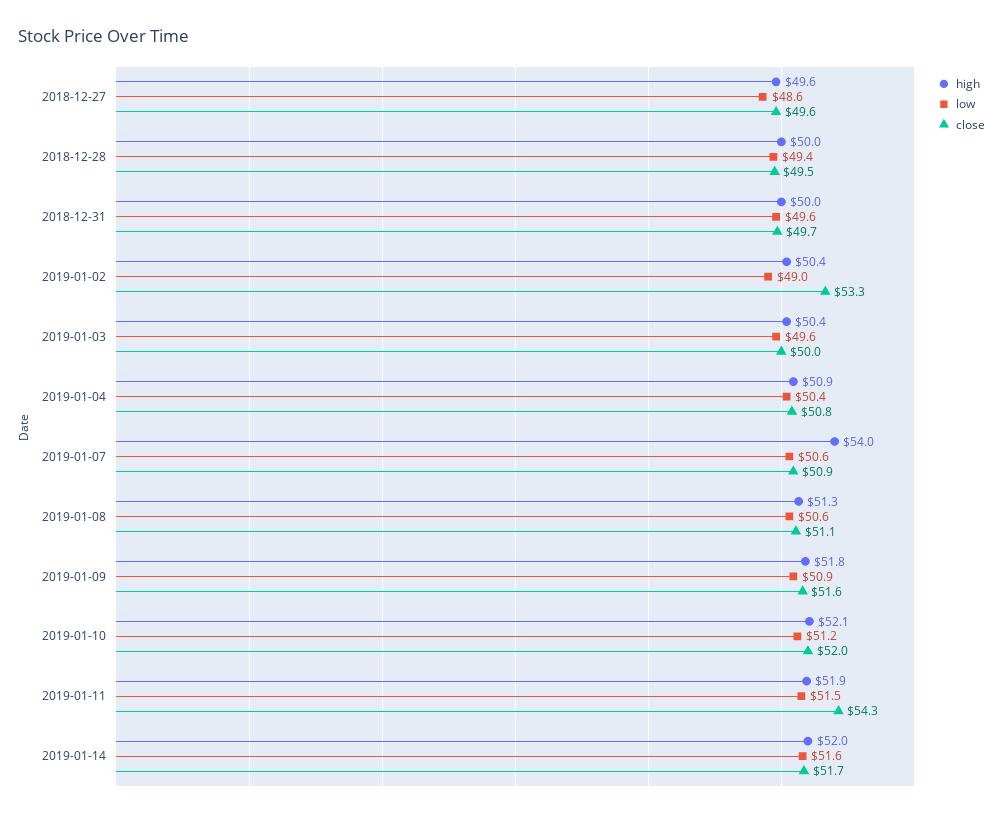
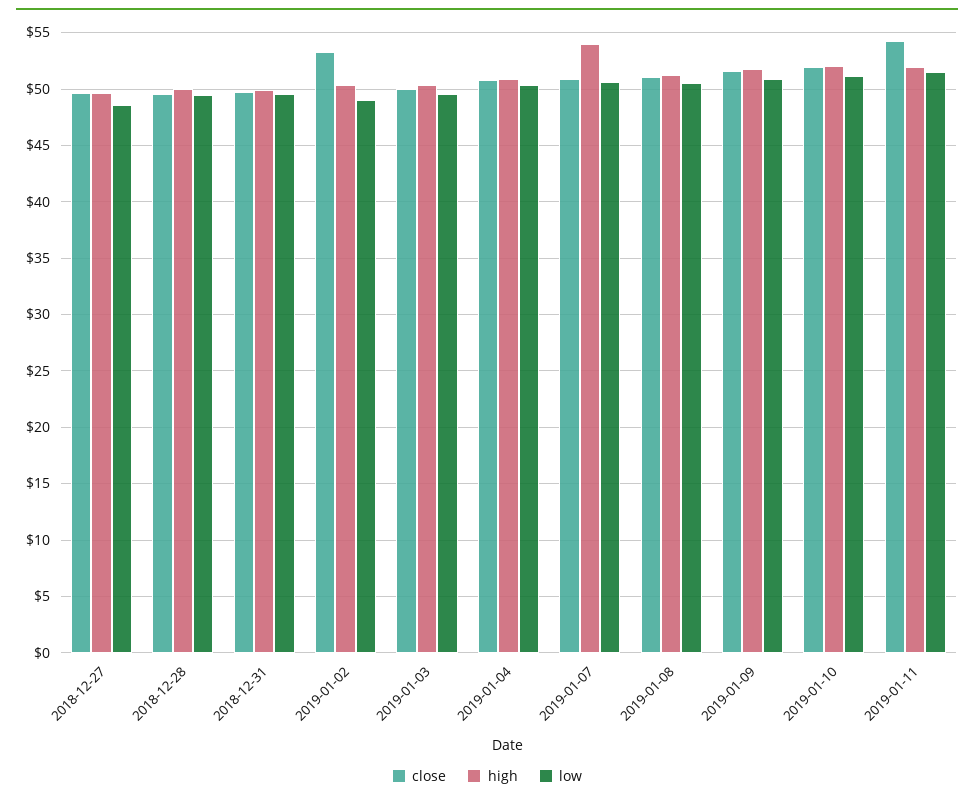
  {
    "high": {
      "2018-12-27": 49.6,
      "2018-12-28": 50,
      "2018-12-31": 50,
      "2019-01-02": 50.4,
      "2019-01-03": 50.4,
      "2019-01-04": 50.9,
      "2019-01-07": 54,
      "2019-01-08": 51.3,
      "2019-01-09": 51.8,
      "2019-01-10": 52.1,
-     "2019-01-11": 51.9,
+     "2019-01-11": 51.9
-     "2019-01-14": 52
    },
    "low": {
      "2018-12-27": 48.6,
      "2018-12-28": 49.4,
      "2018-12-31": 49.6,
      "2019-01-02": 49,
      "2019-01-03": 49.6,
      "2019-01-04": 50.4,
      "2019-01-07": 50.6,
      "2019-01-08": 50.6,
      "2019-01-09": 50.9,
      "2019-01-10": 51.2,
-     "2019-01-11": 51.5,
+     "2019-01-11": 51.5
-     "2019-01-14": 51.6
    },
    "close": {
      "2018-12-27": 49.6,
      "2018-12-28": 49.5,
      "2018-12-31": 49.7,
      "2019-01-02": 53.3,
      "2019-01-03": 50,
      "2019-01-04": 50.8,
      "2019-01-07": 50.9,
      "2019-01-08": 51.1,
      "2019-01-09": 51.6,
      "2019-01-10": 52,
-     "2019-01-11": 54.3,
+     "2019-01-11": 54.3
-     "2019-01-14": 51.7
    }
  }

